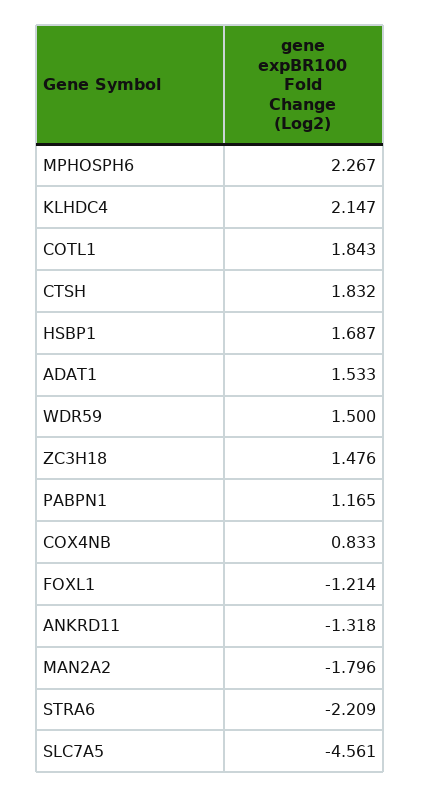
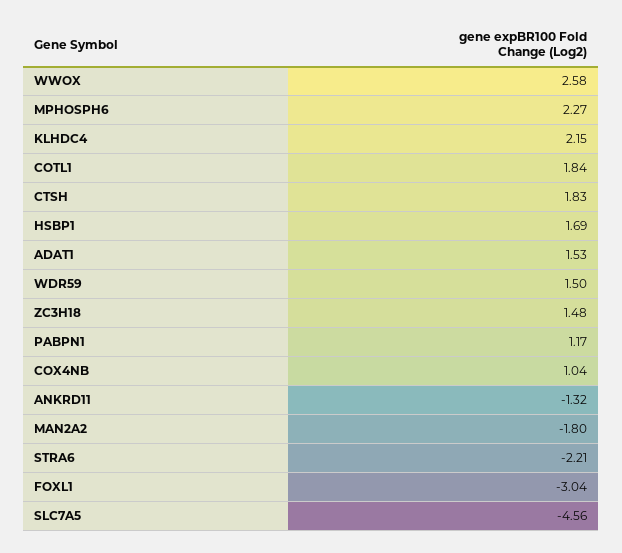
  {
    "MPHOSPH6": 2.267,
    "KLHDC4": 2.147,
    "COTL1": 1.843,
    "CTSH": 1.832,
    "HSBP1": 1.687,
    "ADAT1": 1.533,
    "WDR59": 1.5,
    "ZC3H18": 1.476,
    "PABPN1": 1.165,
-   "COX4NB": 0.833,
+   "COX4NB": 1.04,
-   "FOXL1": -1.214,
+   "FOXL1": -3.04,
    "ANKRD11": -1.318,
    "MAN2A2": -1.796,
    "STRA6": -2.209,
-   "SLC7A5": -4.561
+   "SLC7A5": -4.561,
+   "WWOX": 2.58
  }

